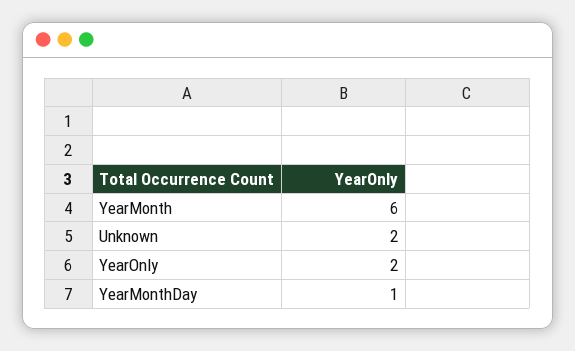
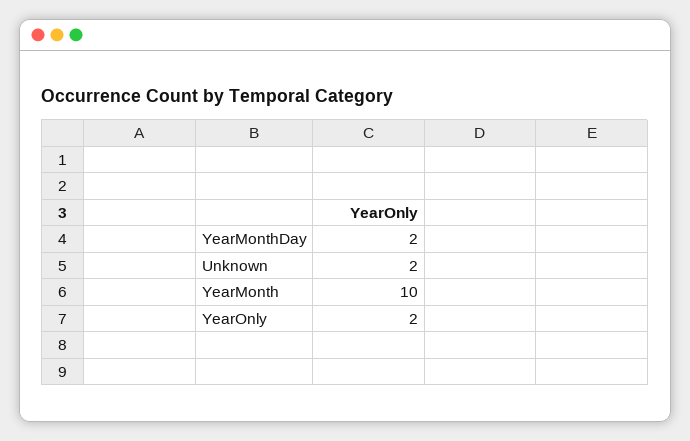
  {
-   "YearMonth": 6,
+   "YearMonth": 10,
    "Unknown": 2,
    "YearOnly": 2,
-   "YearMonthDay": 1
+   "YearMonthDay": 2
  }

